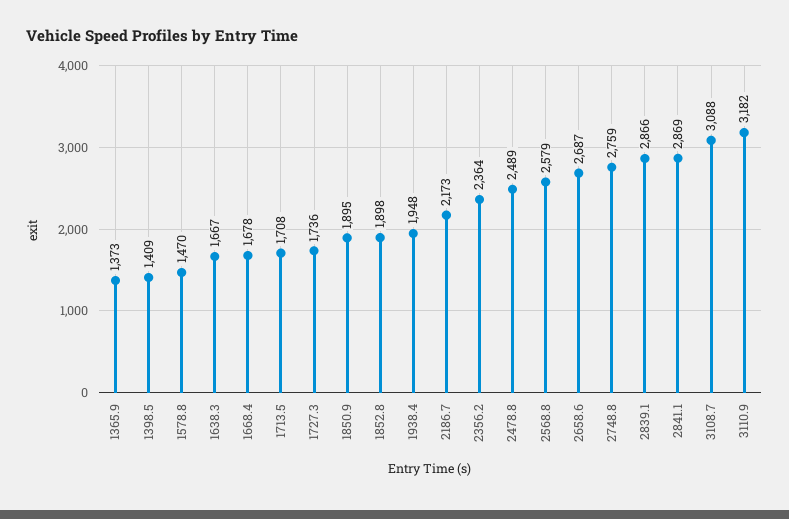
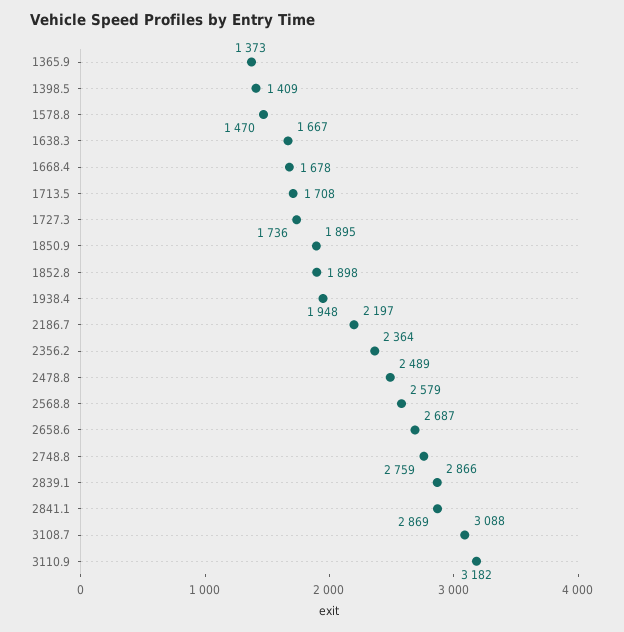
  {
    "1365.9": 1373,
    "1398.5": 1409,
    "1578.8": 1470,
    "1638.3": 1667,
    "1668.4": 1678,
    "1713.5": 1708,
    "1727.3": 1736,
    "1850.9": 1895,
    "1852.8": 1898,
    "1938.4": 1948,
-   "2186.7": 2173,
+   "2186.7": 2197,
    "2356.2": 2364,
    "2478.8": 2489,
    "2568.8": 2579,
    "2658.6": 2687,
    "2748.8": 2759,
    "2839.1": 2866,
    "2841.1": 2869,
    "3108.7": 3088,
    "3110.9": 3182
  }

